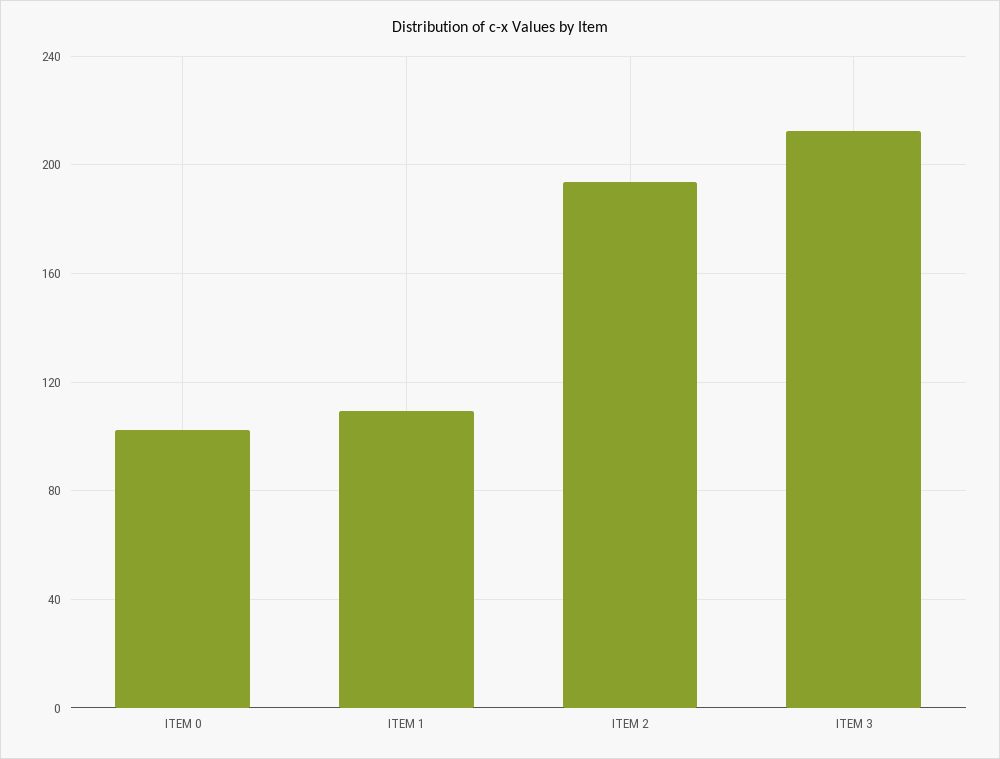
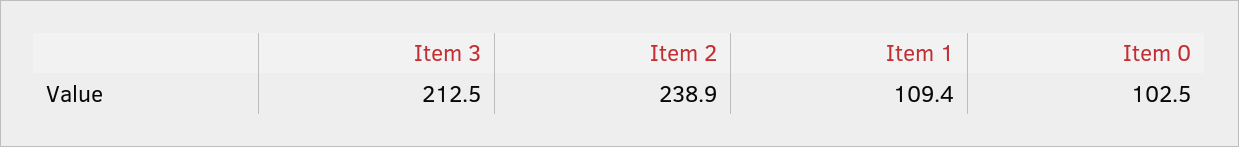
  {
    "ITEM 0": 102.5,
    "ITEM 1": 109.4,
-   "ITEM 2": 195,
+   "ITEM 2": 238.9,
    "ITEM 3": 212.5
  }

